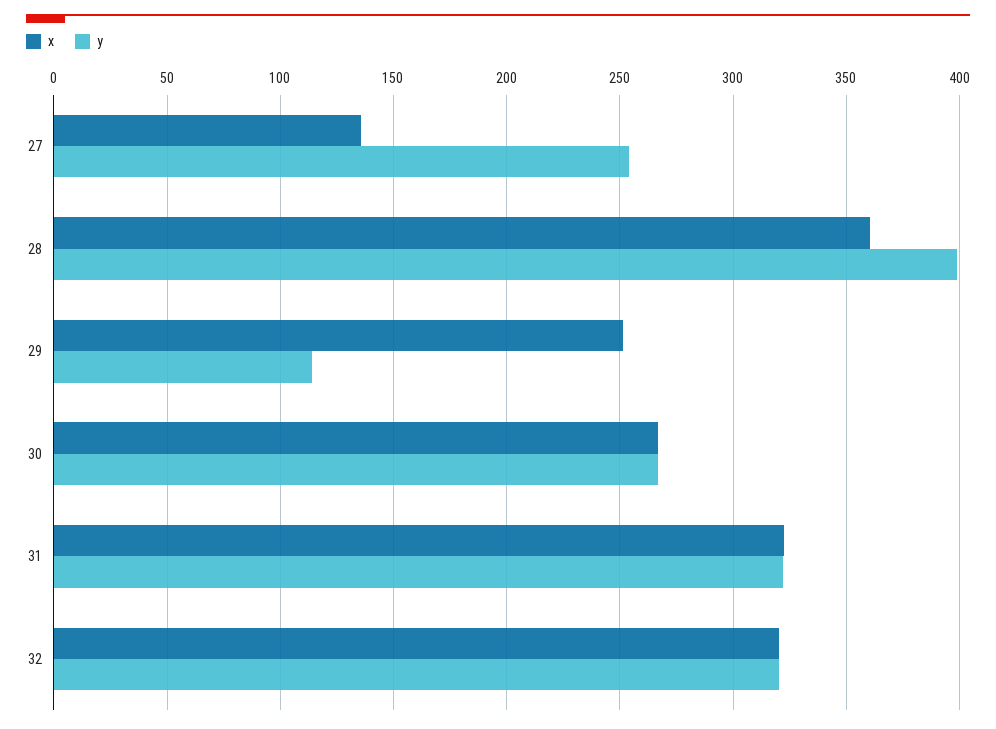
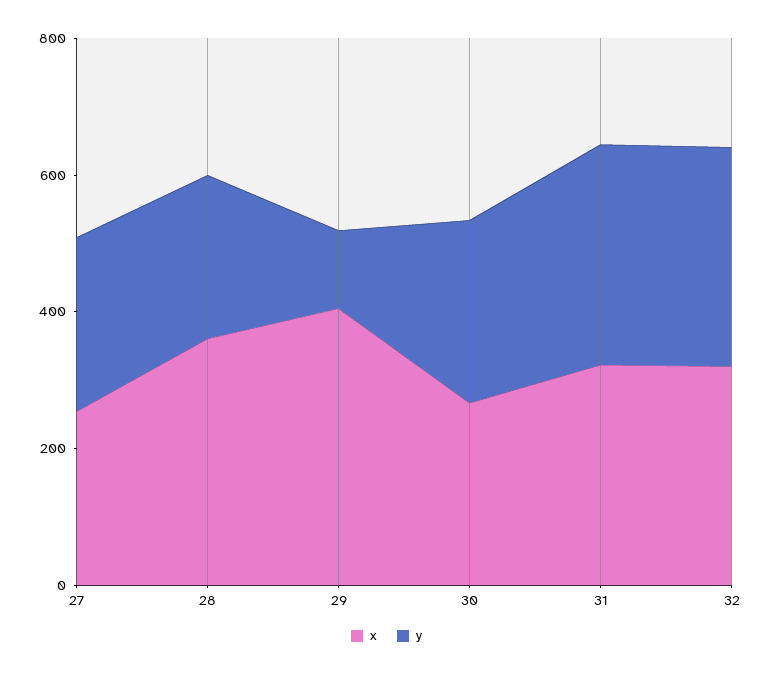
  {
    "x": {
-     "27": 135,
+     "27": 250,
      "28": 360,
-     "29": 250,
+     "29": 400,
      "30": 265,
      "31": 320,
      "32": 320
    },
    "y": {
      "27": 255,
-     "28": 400,
+     "28": 250,
      "29": 115,
      "30": 265,
      "31": 320,
      "32": 320
    }
  }

